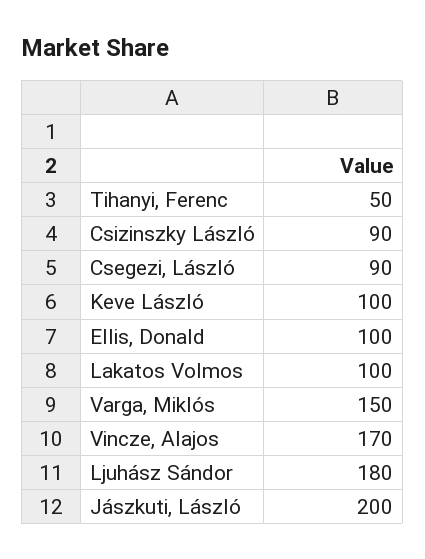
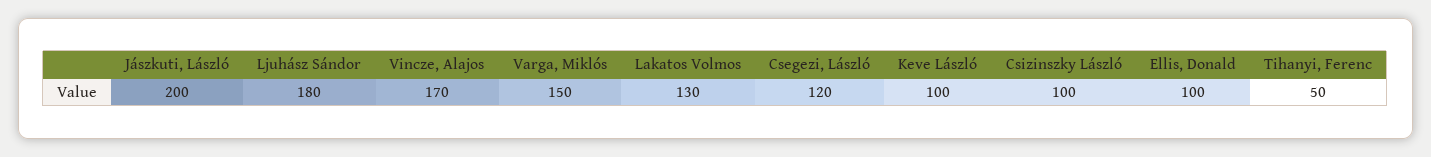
  {
    "Tihanyi, Ferenc": 50,
-   "Csizinszky László": 90,
+   "Csizinszky László": 100,
-   "Csegezi, László": 90,
+   "Csegezi, László": 120,
    "Keve László": 100,
    "Ellis, Donald": 100,
-   "Lakatos Volmos": 100,
+   "Lakatos Volmos": 130,
    "Varga, Miklós": 150,
    "Vincze, Alajos": 170,
    "Ljuhász Sándor": 180,
    "Jászkuti, László": 200
  }

